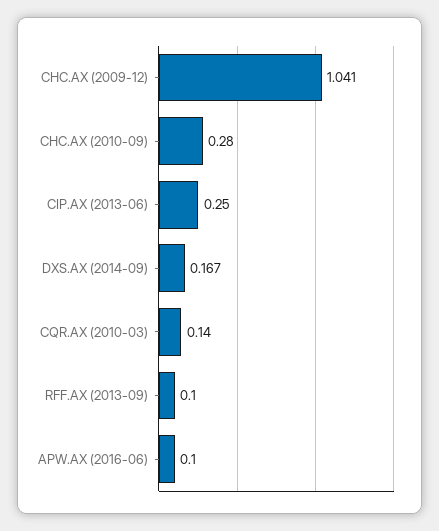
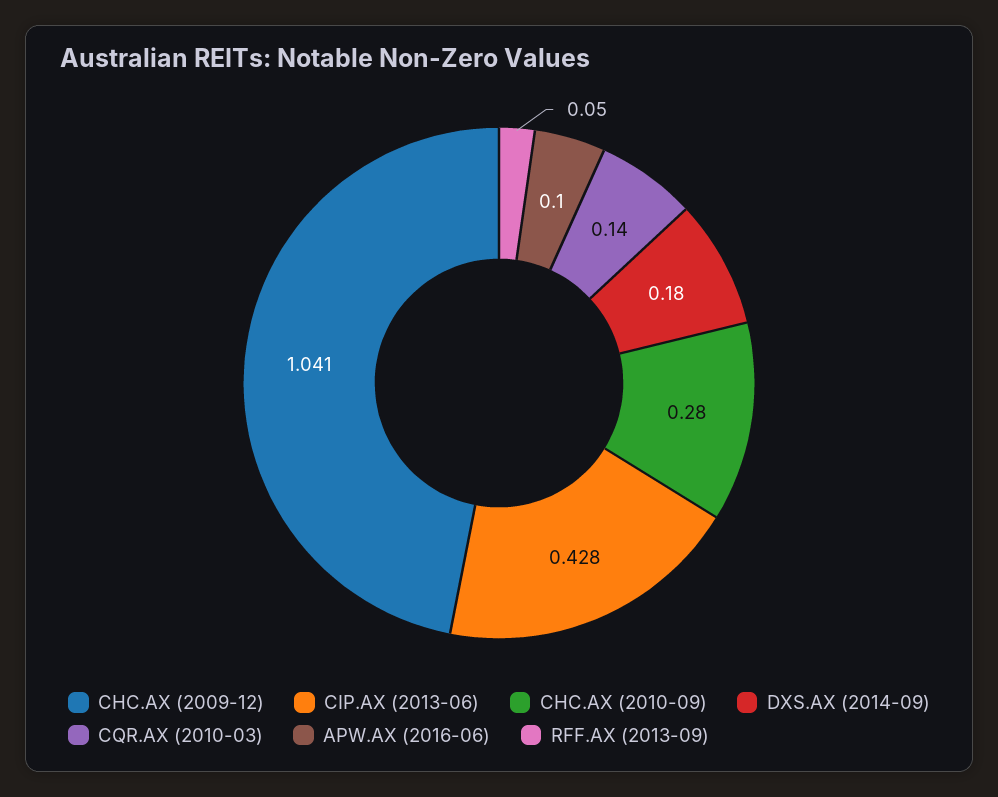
  {
    "CHC.AX (2009-12)": 1.041,
    "CHC.AX (2010-09)": 0.28,
-   "CIP.AX (2013-06)": 0.25,
+   "CIP.AX (2013-06)": 0.428,
-   "DXS.AX (2014-09)": 0.167,
+   "DXS.AX (2014-09)": 0.18,
    "CQR.AX (2010-03)": 0.14,
-   "RFF.AX (2013-09)": 0.1,
+   "RFF.AX (2013-09)": 0.05,
    "APW.AX (2016-06)": 0.1
  }

